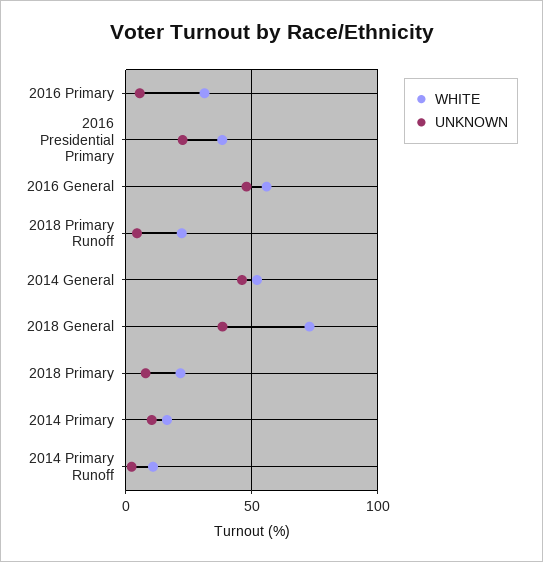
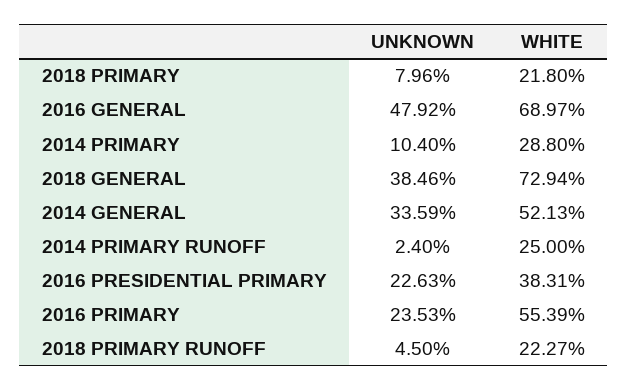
  {
    "WHITE": {
-     "2016 Primary": 30,
+     "2016 Primary": 55.39,
      "2016 Presidential Primary": 38.31,
-     "2016 General": 55,
+     "2016 General": 68.97,
      "2018 Primary Runoff": 22.27,
      "2014 General": 52.13,
      "2018 General": 72.94,
      "2018 Primary": 21.8,
-     "2014 Primary": 15,
+     "2014 Primary": 28.8,
-     "2014 Primary Runoff": 10
+     "2014 Primary Runoff": 25
    },
    "UNKNOWN": {
-     "2016 Primary": 5,
+     "2016 Primary": 23.53,
      "2016 Presidential Primary": 22.63,
      "2016 General": 47.92,
      "2018 Primary Runoff": 4.5,
-     "2014 General": 45,
+     "2014 General": 33.59,
      "2018 General": 38.46,
      "2018 Primary": 7.96,
      "2014 Primary": 10.4,
      "2014 Primary Runoff": 2.4
    }
  }

